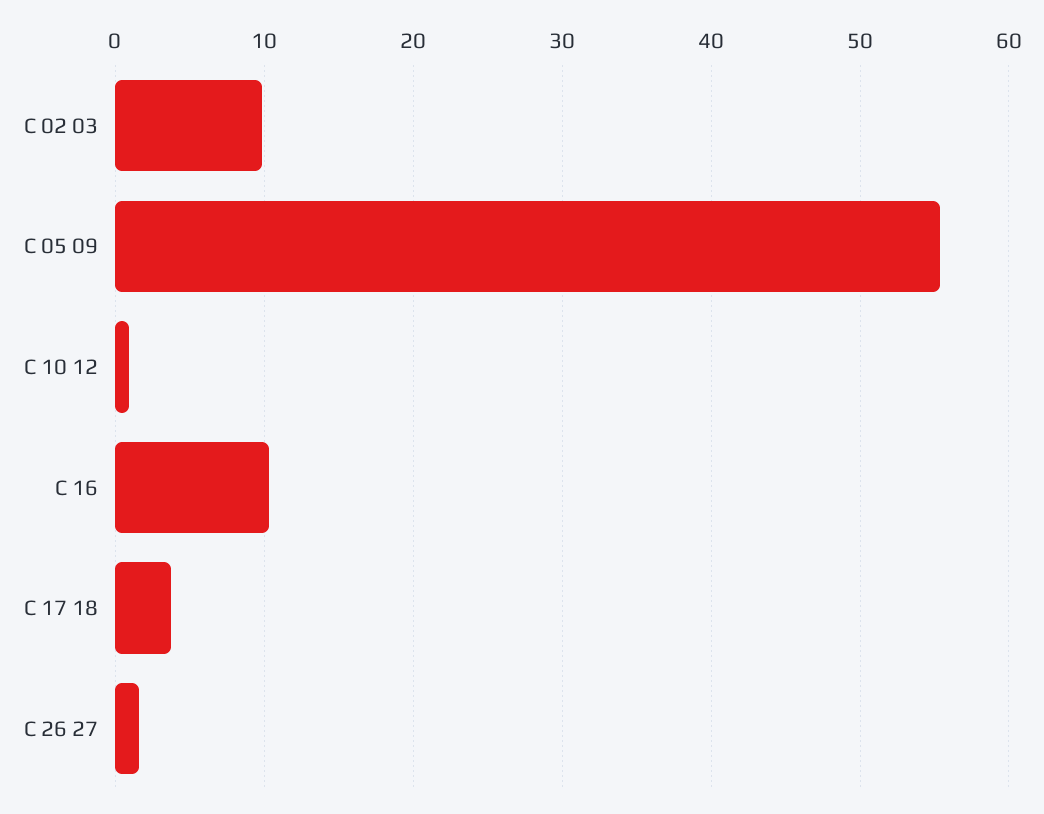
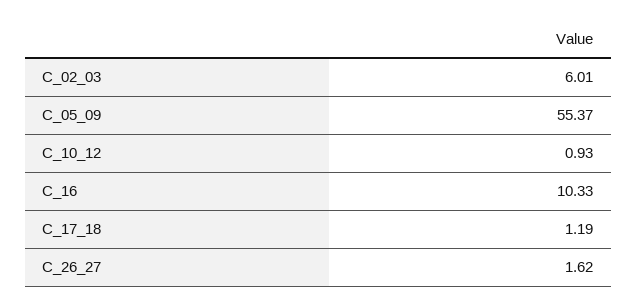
  {
-   "C 02 03": 10,
+   "C 02 03": 6.01,
    "C 05 09": 55.37,
    "C 10 12": 0.93,
    "C 16": 10.33,
-   "C 17 18": 4,
+   "C 17 18": 1.19,
    "C 26 27": 1.62
  }

